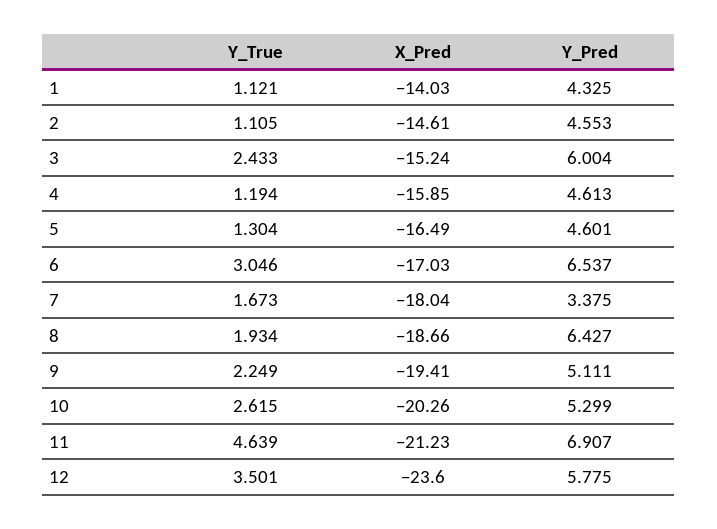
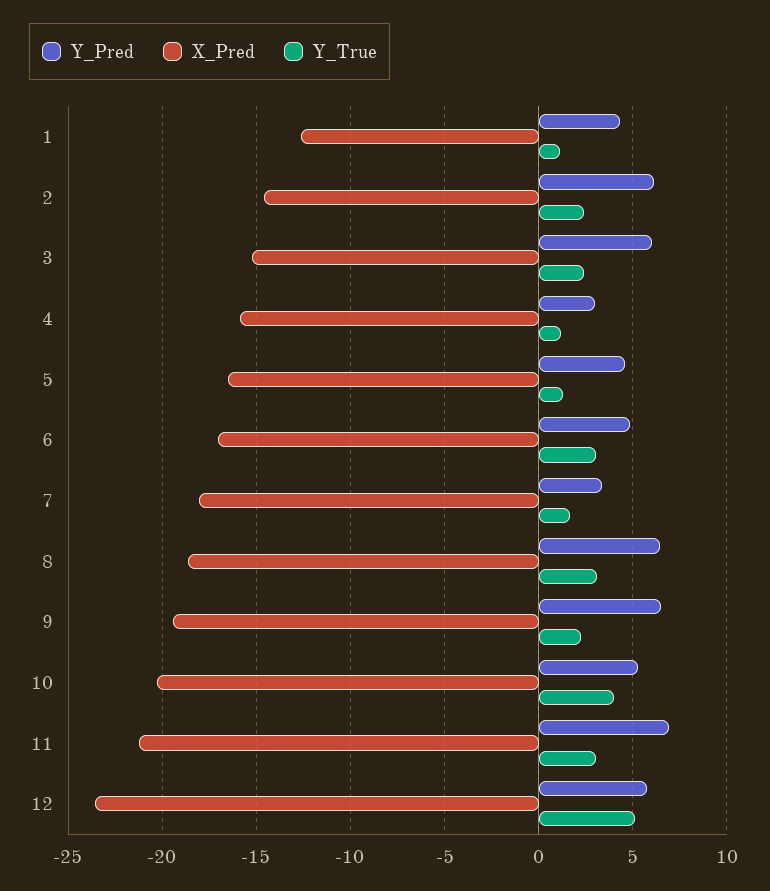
  {
    "Y_True": {
      "1": 1.121,
-     "2": 1.105,
+     "2": 2.5,
      "3": 2.433,
      "4": 1.194,
      "5": 1.304,
      "6": 3.046,
      "7": 1.673,
-     "8": 1.934,
+     "8": 3,
      "9": 2.249,
-     "10": 2.615,
+     "10": 4,
-     "11": 4.639,
+     "11": 3,
-     "12": 3.501
+     "12": 5
    },
    "X_Pred": {
-     "1": -14.03,
+     "1": -12.5,
      "2": -14.61,
      "3": -15.24,
      "4": -15.85,
      "5": -16.49,
      "6": -17.03,
      "7": -18.04,
      "8": -18.66,
      "9": -19.41,
      "10": -20.26,
      "11": -21.23,
      "12": -23.6
    },
    "Y_Pred": {
      "1": 4.325,
-     "2": 4.553,
+     "2": 6,
      "3": 6.004,
-     "4": 4.613,
+     "4": 3,
      "5": 4.601,
-     "6": 6.537,
+     "6": 5,
      "7": 3.375,
      "8": 6.427,
-     "9": 5.111,
+     "9": 6.5,
      "10": 5.299,
      "11": 6.907,
      "12": 5.775
    }
  }

